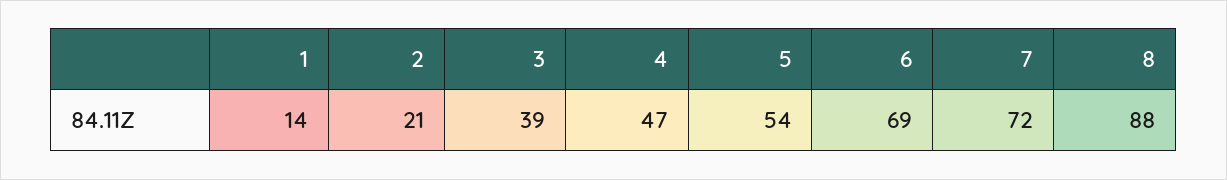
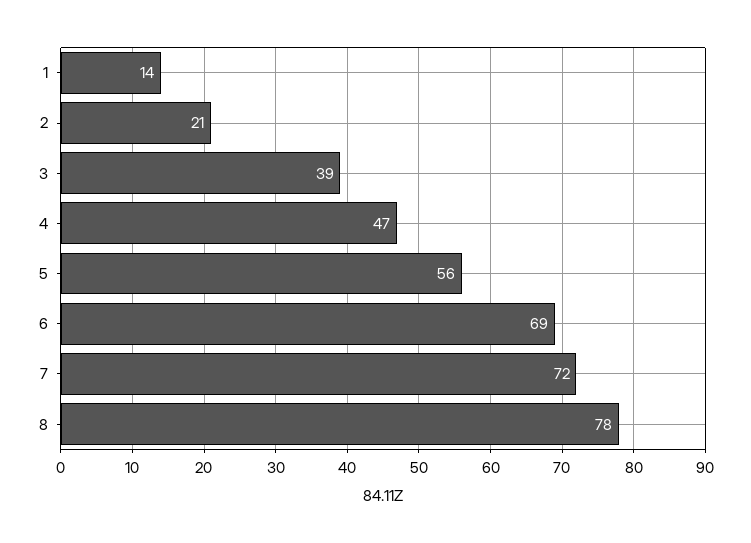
  {
    "1": 14,
    "2": 21,
    "3": 39,
    "4": 47,
-   "5": 54,
+   "5": 56,
    "6": 69,
    "7": 72,
-   "8": 88
+   "8": 78
  }

